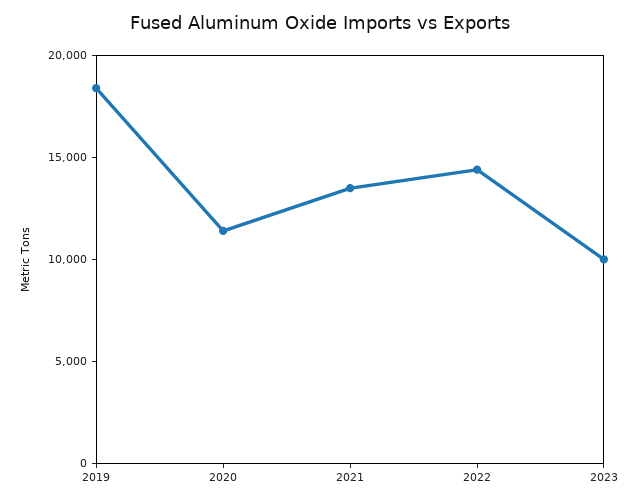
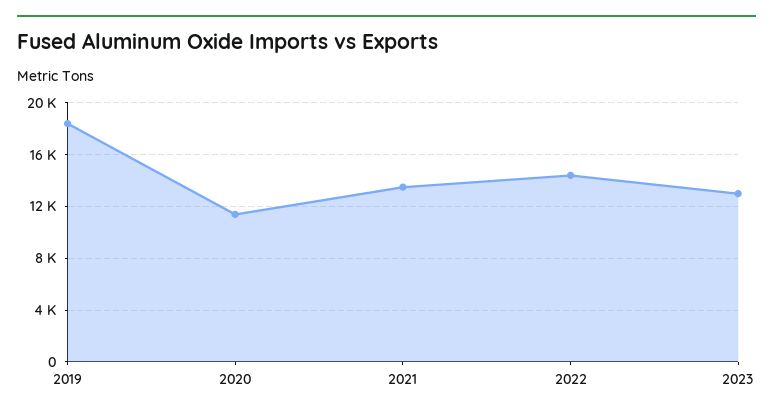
  {
    "2019": 18500,
    "2020": 11500,
    "2021": 13500,
    "2022": 14500,
-   "2023": 10000
+   "2023": 13000
  }

